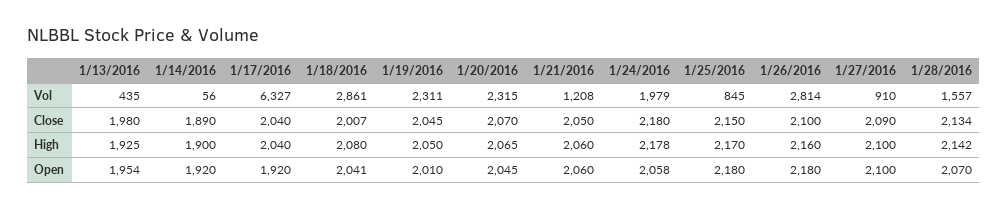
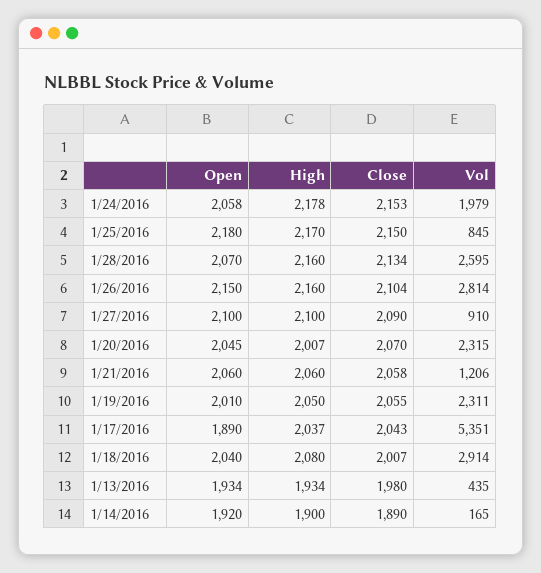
  {
    "1/13/2016": {
      "Vol": 435,
      "Close": 1980,
-     "High": 1925,
+     "High": 1934,
-     "Open": 1954
+     "Open": 1934
    },
    "1/14/2016": {
-     "Vol": 56,
+     "Vol": 165,
      "Close": 1890,
      "High": 1900,
      "Open": 1920
    },
    "1/17/2016": {
-     "Vol": 6327,
+     "Vol": 5351,
-     "Close": 2040,
+     "Close": 2043,
-     "High": 2040,
+     "High": 2037,
-     "Open": 1920
+     "Open": 1890
    },
    "1/18/2016": {
-     "Vol": 2861,
+     "Vol": 2914,
      "Close": 2007,
      "High": 2080,
-     "Open": 2041
+     "Open": 2040
    },
    "1/19/2016": {
      "Vol": 2311,
-     "Close": 2045,
+     "Close": 2055,
      "High": 2050,
      "Open": 2010
    },
    "1/20/2016": {
      "Vol": 2315,
      "Close": 2070,
-     "High": 2065,
+     "High": 2007,
      "Open": 2045
    },
    "1/21/2016": {
-     "Vol": 1208,
+     "Vol": 1206,
-     "Close": 2050,
+     "Close": 2058,
      "High": 2060,
      "Open": 2060
    },
    "1/24/2016": {
      "Vol": 1979,
-     "Close": 2180,
+     "Close": 2153,
      "High": 2178,
      "Open": 2058
    },
    "1/25/2016": {
      "Vol": 845,
      "Close": 2150,
      "High": 2170,
      "Open": 2180
    },
    "1/26/2016": {
      "Vol": 2814,
-     "Close": 2100,
+     "Close": 2104,
      "High": 2160,
-     "Open": 2180
+     "Open": 2150
    },
    "1/27/2016": {
      "Vol": 910,
      "Close": 2090,
      "High": 2100,
      "Open": 2100
    },
    "1/28/2016": {
-     "Vol": 1557,
+     "Vol": 2595,
      "Close": 2134,
-     "High": 2142,
+     "High": 2160,
      "Open": 2070
    }
  }

